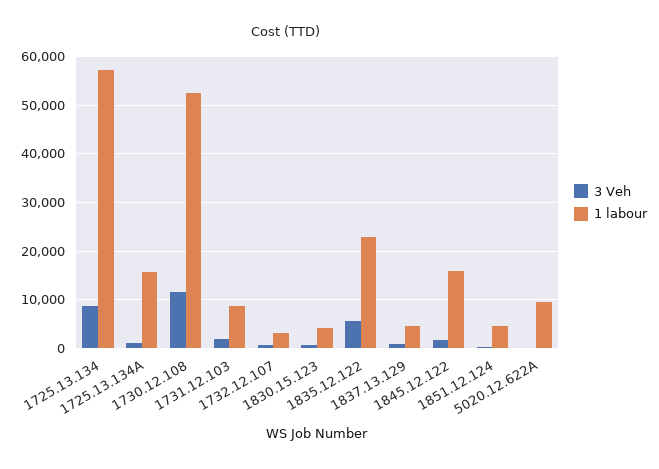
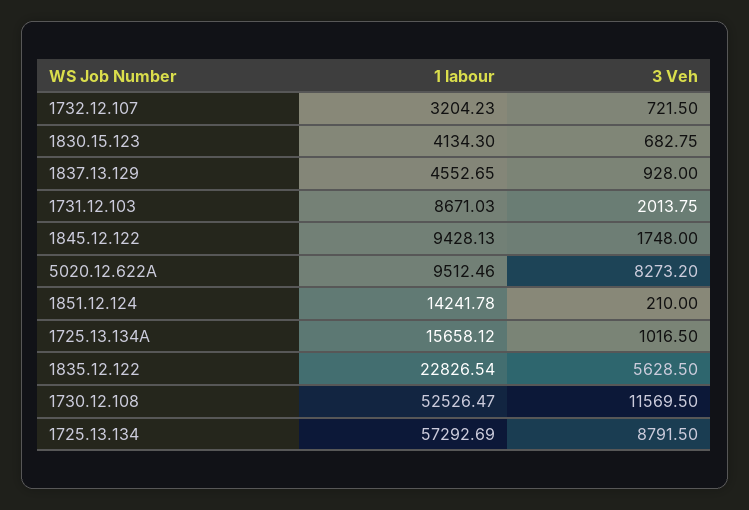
  {
    "3 Veh": {
      "1725.13.134": 8791.5,
      "1725.13.134A": 1016.5,
      "1730.12.108": 11569.5,
      "1731.12.103": 2013.75,
      "1732.12.107": 721.5,
      "1830.15.123": 682.75,
      "1835.12.122": 5628.5,
      "1837.13.129": 928,
      "1845.12.122": 1748,
      "1851.12.124": 210,
-     "5020.12.622A": 0
+     "5020.12.622A": 8273.2
    },
    "1 labour": {
      "1725.13.134": 57292.69,
      "1725.13.134A": 15658.12,
      "1730.12.108": 52526.47,
      "1731.12.103": 8671.03,
      "1732.12.107": 3204.23,
      "1830.15.123": 4134.3,
      "1835.12.122": 22826.54,
      "1837.13.129": 4552.65,
-     "1845.12.122": 16000,
+     "1845.12.122": 9428.13,
-     "1851.12.124": 4000,
+     "1851.12.124": 14241.78,
      "5020.12.622A": 9512.46
    }
  }

